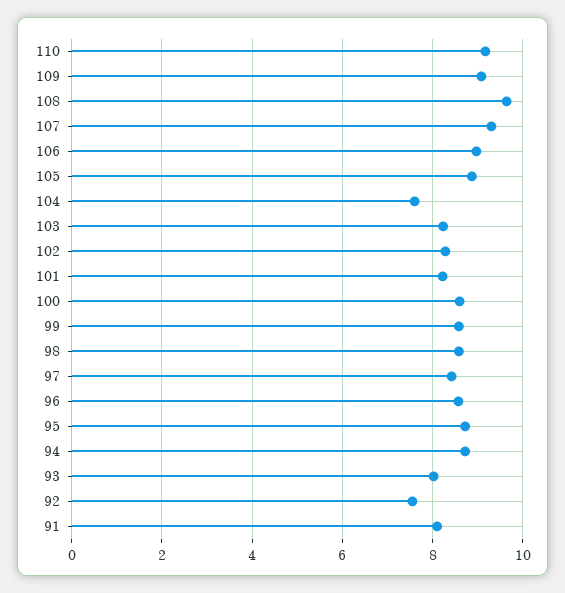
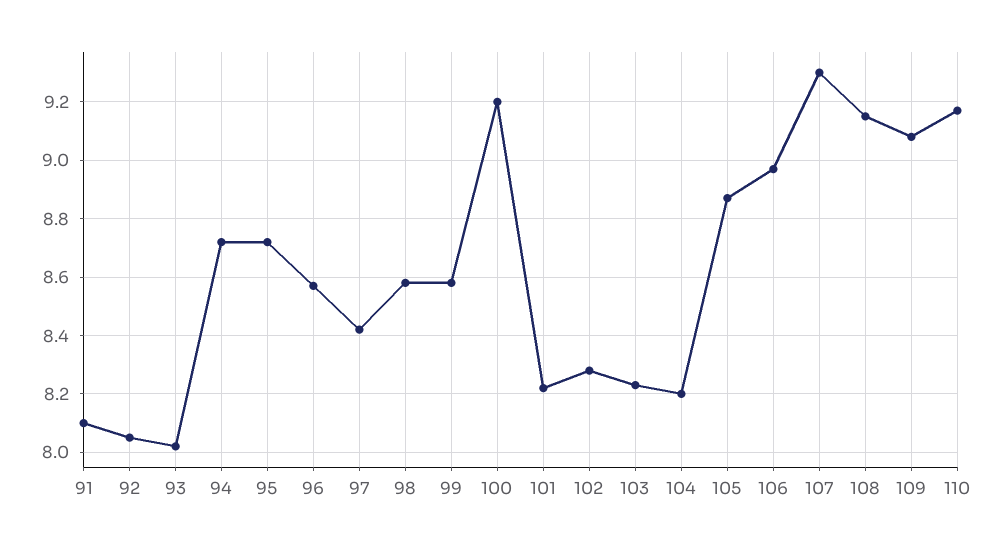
  {
    "110": 9.15,
    "109": 9.1,
-   "108": 9.6,
+   "108": 9.15,
    "107": 9.3,
    "106": 8.95,
    "105": 8.85,
-   "104": 7.6,
+   "104": 8.2,
    "103": 8.25,
    "102": 8.3,
    "101": 8.2,
-   "100": 8.6,
+   "100": 9.2,
    "99": 8.6,
    "98": 8.6,
    "97": 8.4,
    "96": 8.55,
    "95": 8.7,
    "94": 8.7,
    "93": 8,
-   "92": 7.6,
+   "92": 8.05,
    "91": 8.1
  }

